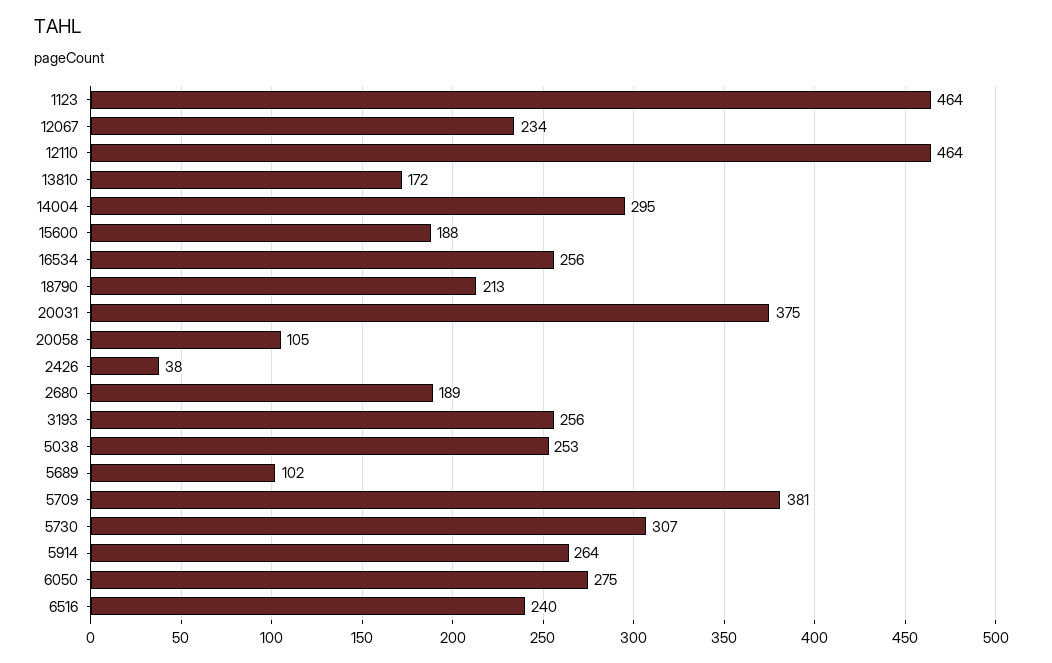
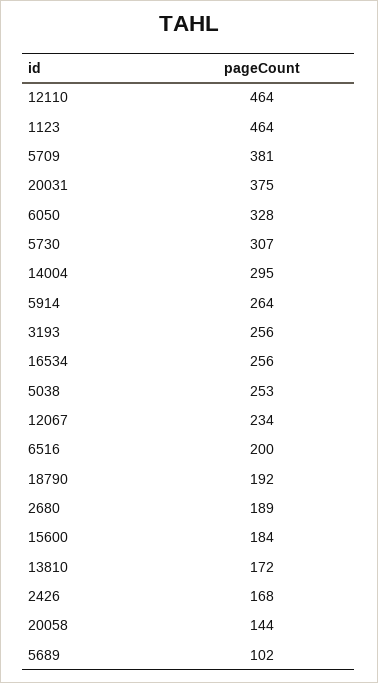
  {
    "1123": 464,
    "12067": 234,
    "12110": 464,
    "13810": 172,
    "14004": 295,
-   "15600": 188,
+   "15600": 184,
    "16534": 256,
-   "18790": 213,
+   "18790": 192,
    "20031": 375,
-   "20058": 105,
+   "20058": 144,
-   "2426": 38,
+   "2426": 168,
    "2680": 189,
    "3193": 256,
    "5038": 253,
    "5689": 102,
    "5709": 381,
    "5730": 307,
    "5914": 264,
-   "6050": 275,
+   "6050": 328,
-   "6516": 240
+   "6516": 200
  }

